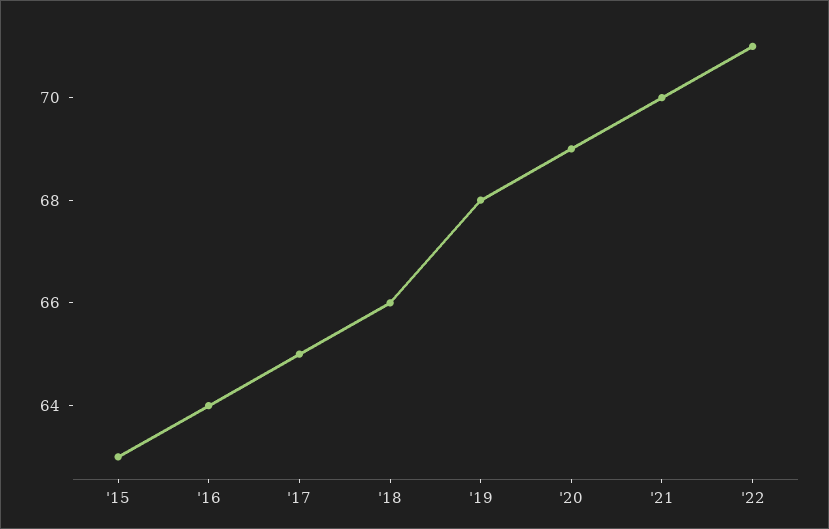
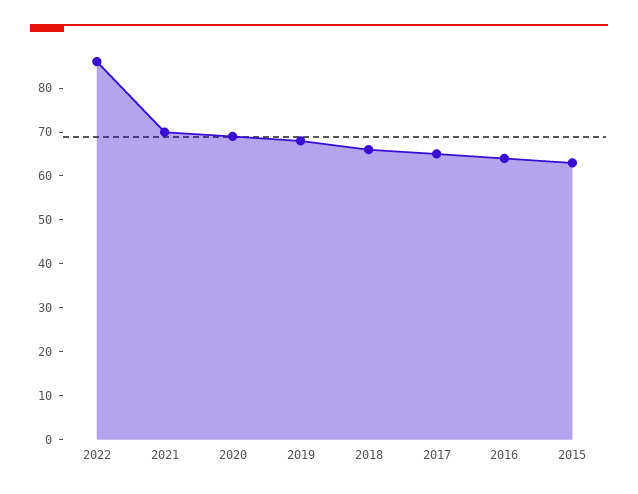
  {
    "'15": 63,
    "'16": 64,
    "'17": 65,
    "'18": 66,
    "'19": 68,
    "'20": 69,
    "'21": 70,
-   "'22": 71
+   "'22": 85
  }

